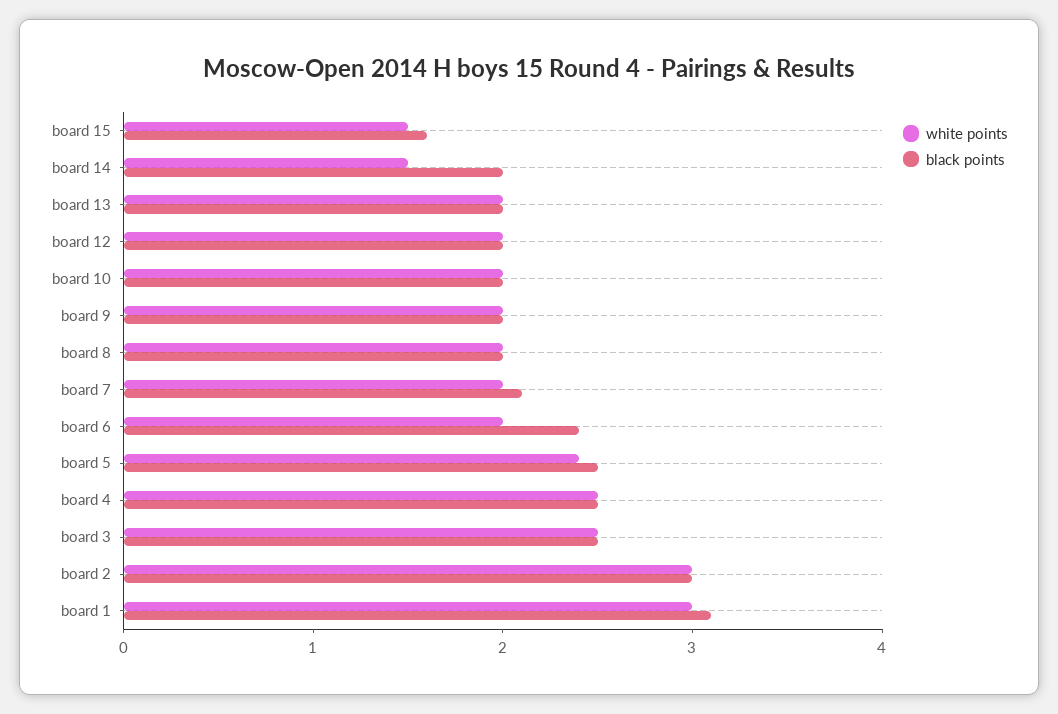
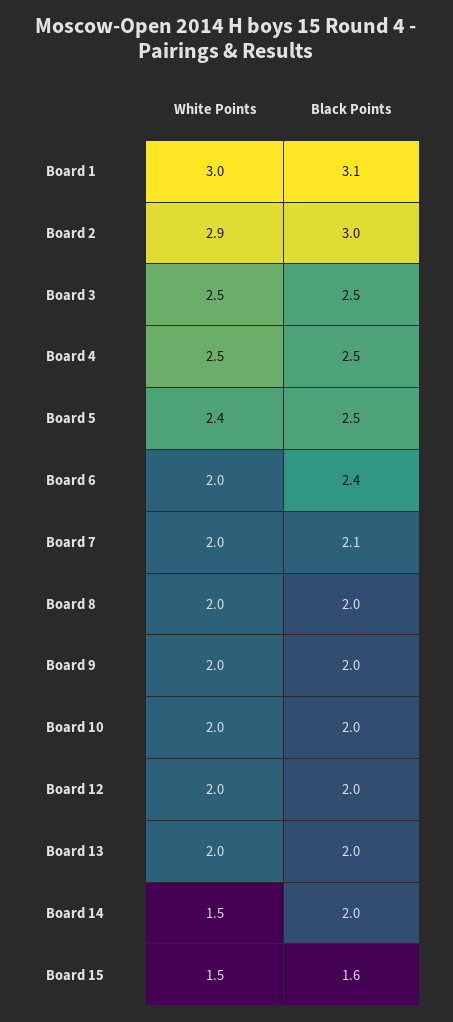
  {
    "white points": {
      "board 15": 1.5,
      "board 14": 1.5,
      "board 13": 2,
      "board 12": 2,
      "board 10": 2,
      "board 9": 2,
      "board 8": 2,
      "board 7": 2,
      "board 6": 2,
      "board 5": 2.4,
      "board 4": 2.5,
      "board 3": 2.5,
-     "board 2": 3,
+     "board 2": 2.9,
      "board 1": 3
    },
    "black points": {
      "board 15": 1.6,
      "board 14": 2,
      "board 13": 2,
      "board 12": 2,
      "board 10": 2,
      "board 9": 2,
      "board 8": 2,
      "board 7": 2.1,
      "board 6": 2.4,
      "board 5": 2.5,
      "board 4": 2.5,
      "board 3": 2.5,
      "board 2": 3,
      "board 1": 3.1
    }
  }

